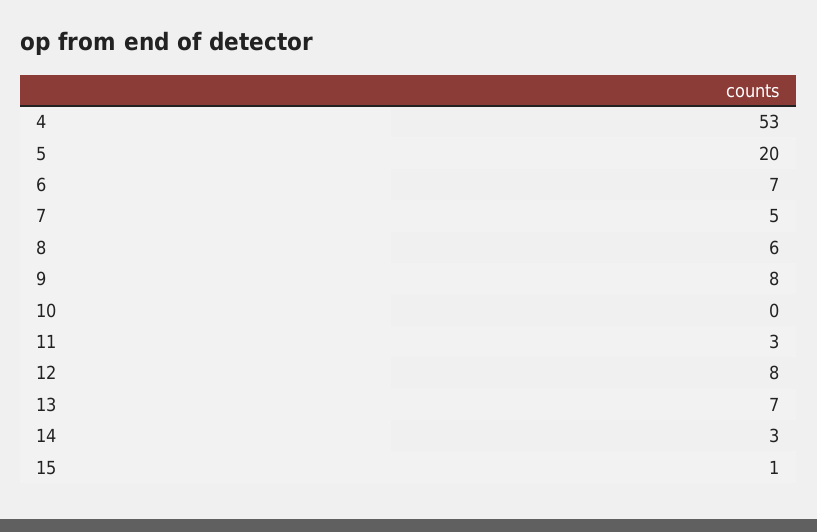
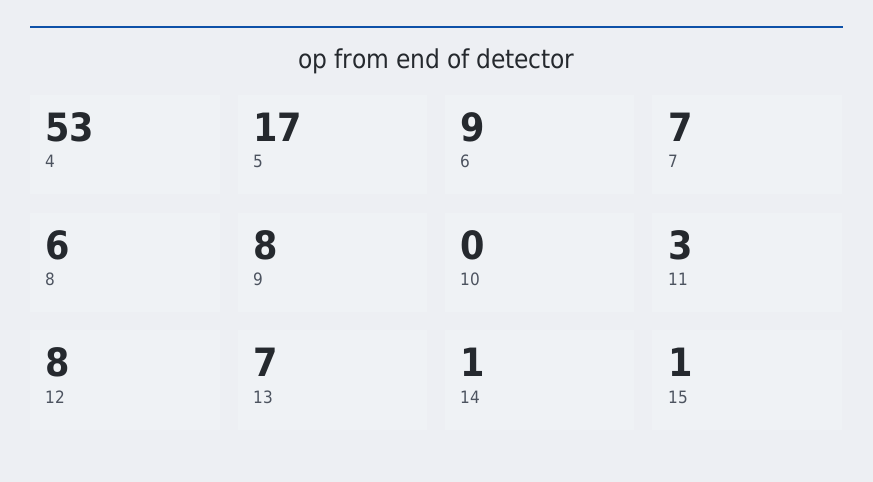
  {
    "4": 53,
-   "5": 20,
+   "5": 17,
-   "6": 7,
+   "6": 9,
-   "7": 5,
+   "7": 7,
    "8": 6,
    "9": 8,
    "10": 0,
    "11": 3,
    "12": 8,
    "13": 7,
-   "14": 3,
+   "14": 1,
    "15": 1
  }

